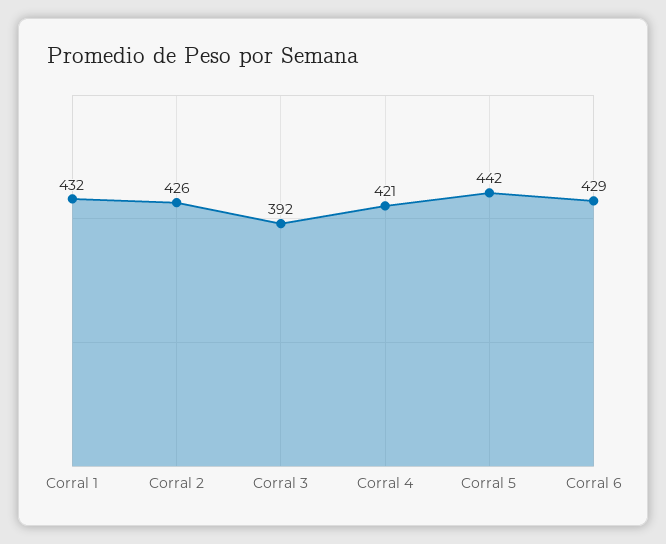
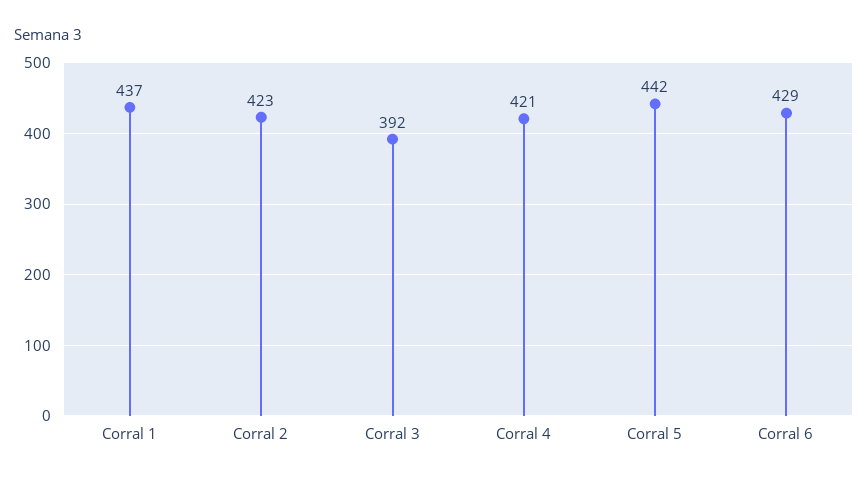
  {
-   "Corral 1": 432,
+   "Corral 1": 437,
-   "Corral 2": 426,
+   "Corral 2": 423,
    "Corral 3": 392,
    "Corral 4": 421,
    "Corral 5": 442,
    "Corral 6": 429
  }

